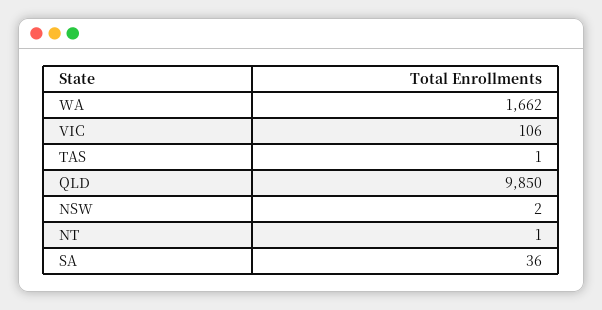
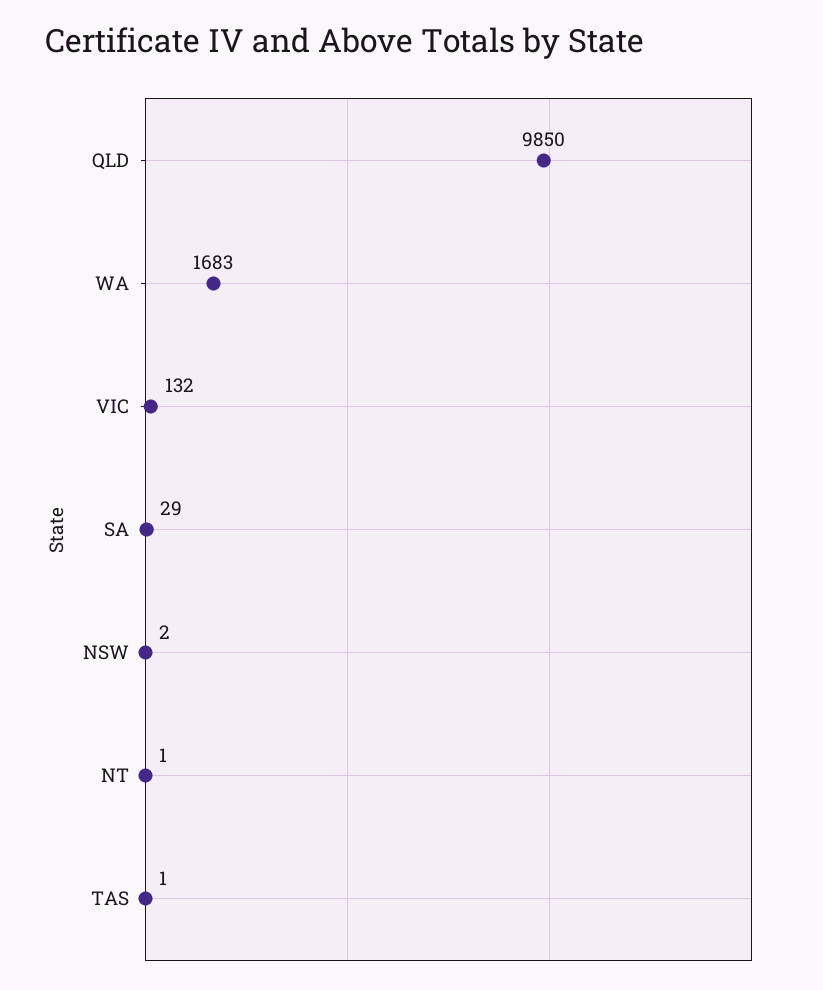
  {
-   "WA": 1662,
+   "WA": 1683,
-   "VIC": 106,
+   "VIC": 132,
    "TAS": 1,
    "QLD": 9850,
    "NSW": 2,
    "NT": 1,
-   "SA": 36
+   "SA": 29
  }

